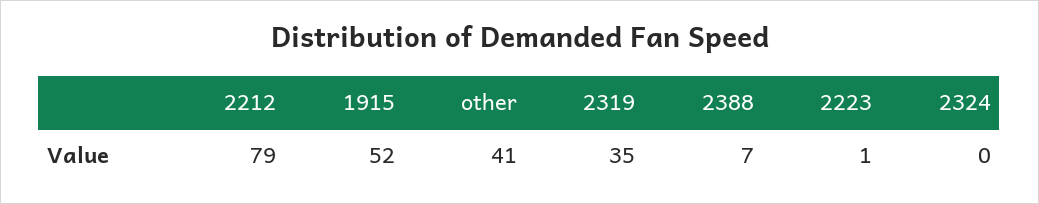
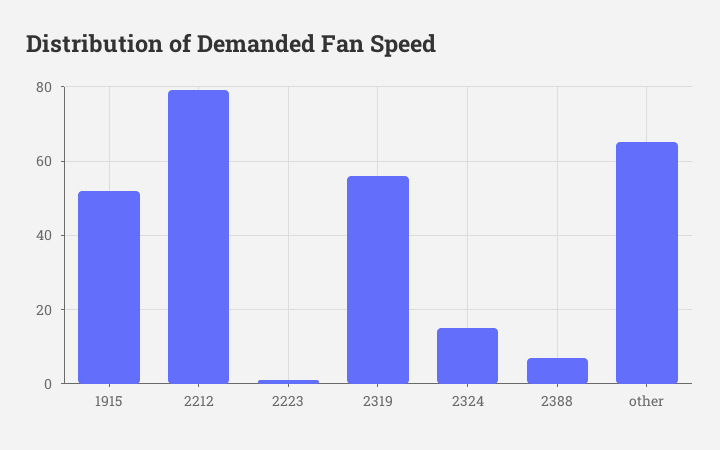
  {
    "2212": 79,
    "1915": 52,
-   "other": 41,
+   "other": 65,
-   "2319": 35,
+   "2319": 55,
    "2388": 7,
    "2223": 1,
-   "2324": 0
+   "2324": 15
  }

